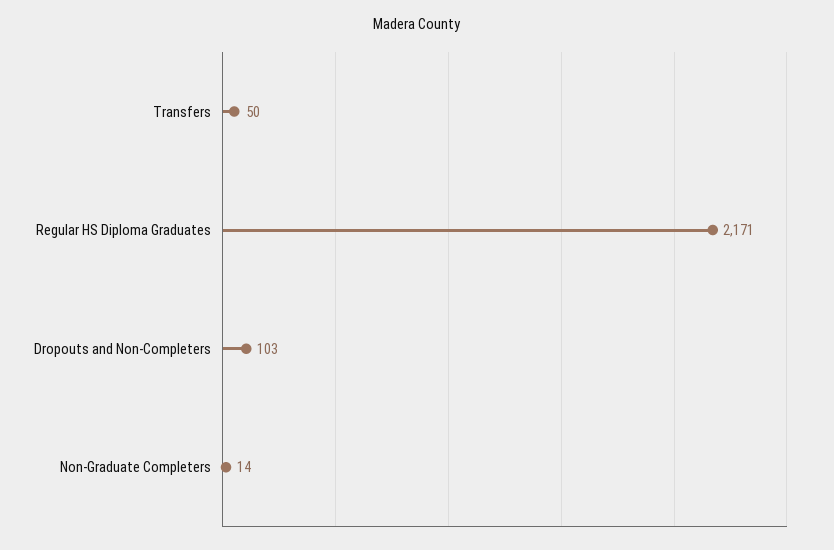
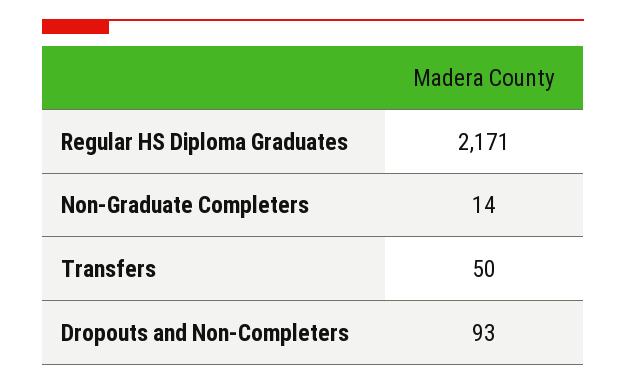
  {
    "Transfers": 50,
    "Regular HS Diploma Graduates": 2171,
-   "Dropouts and Non-Completers": 103,
+   "Dropouts and Non-Completers": 93,
    "Non-Graduate Completers": 14
  }

